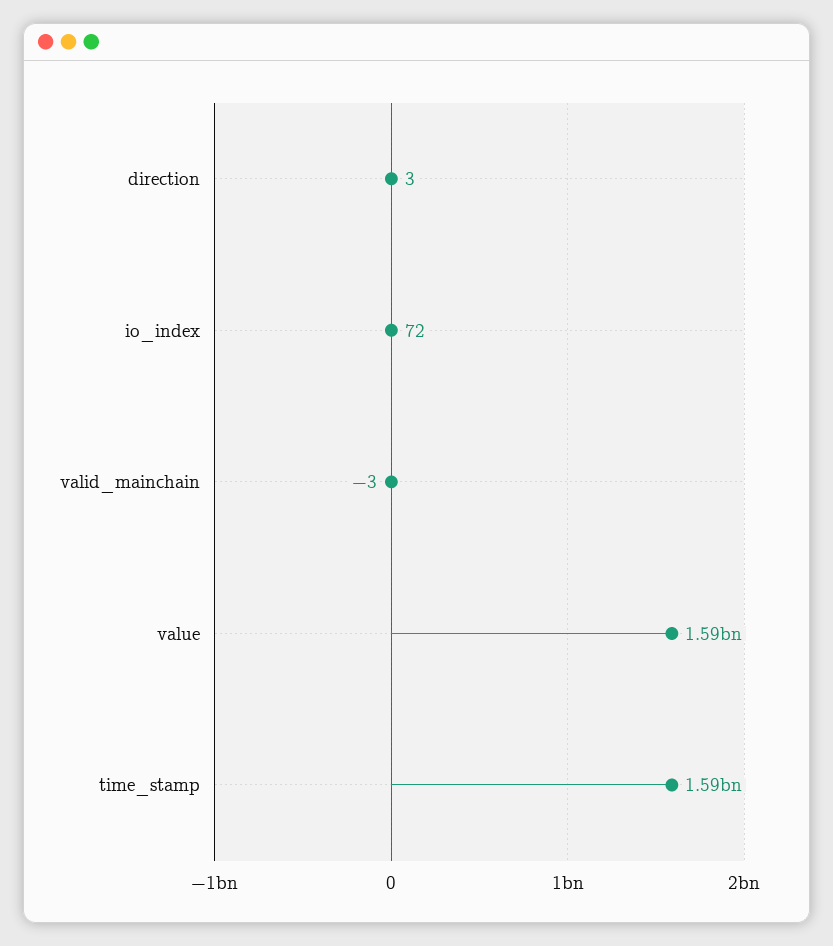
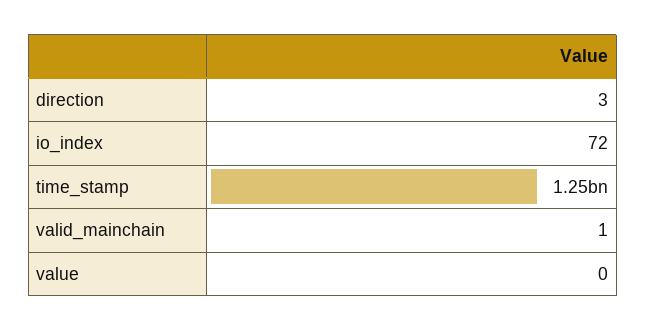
  {
    "direction": 3,
    "io_index": 72,
-   "valid_mainchain": -3,
+   "valid_mainchain": 1,
-   "value": 1590000000,
+   "value": 0,
-   "time_stamp": 1590000000
+   "time_stamp": 1250000000
  }

